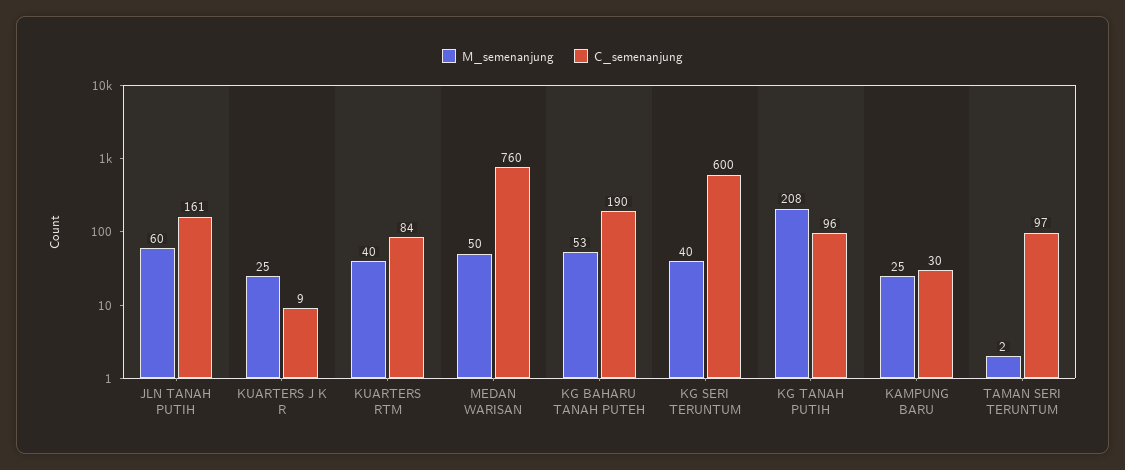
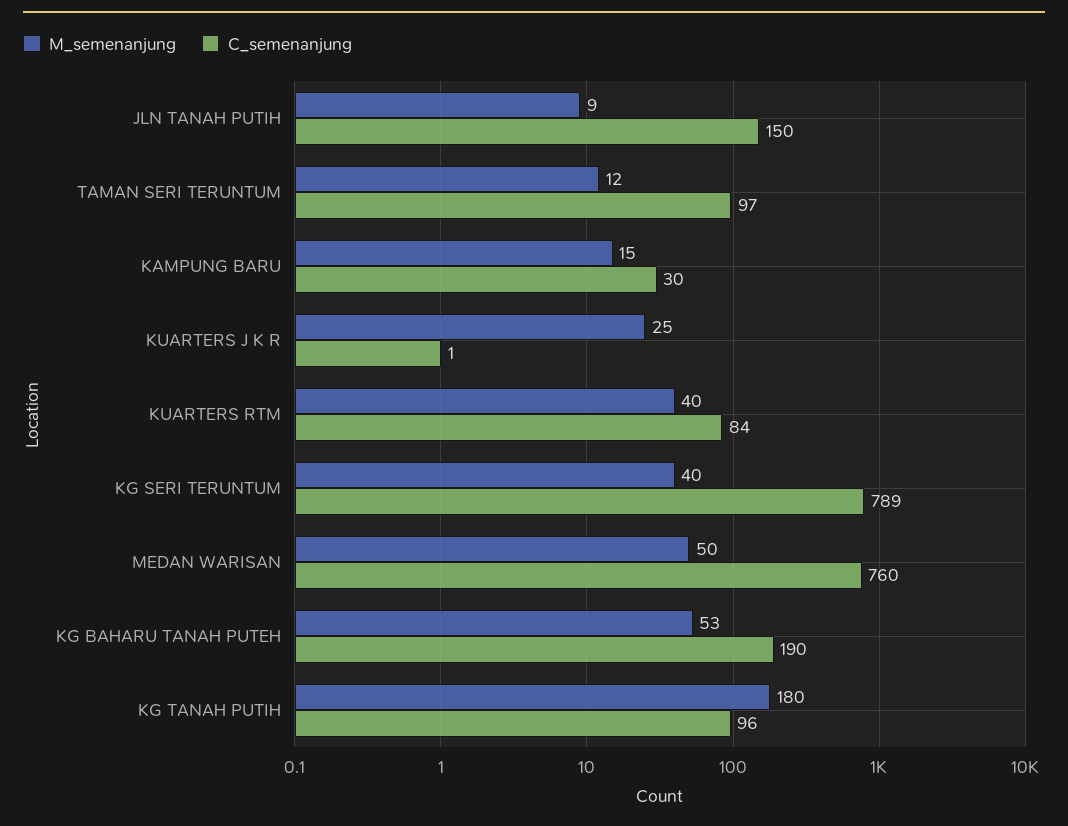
  {
    "M_semenanjung": {
-     "JLN TANAH PUTIH": 60,
+     "JLN TANAH PUTIH": 9,
      "KUARTERS J K R": 25,
      "KUARTERS RTM": 40,
      "MEDAN WARISAN": 50,
      "KG BAHARU TANAH PUTEH": 53,
      "KG SERI TERUNTUM": 40,
-     "KG TANAH PUTIH": 208,
+     "KG TANAH PUTIH": 180,
-     "KAMPUNG BARU": 25,
+     "KAMPUNG BARU": 15,
-     "TAMAN SERI TERUNTUM": 2
+     "TAMAN SERI TERUNTUM": 12
    },
    "C_semenanjung": {
-     "JLN TANAH PUTIH": 161,
+     "JLN TANAH PUTIH": 150,
-     "KUARTERS J K R": 9,
+     "KUARTERS J K R": 1,
      "KUARTERS RTM": 84,
      "MEDAN WARISAN": 760,
      "KG BAHARU TANAH PUTEH": 190,
-     "KG SERI TERUNTUM": 600,
+     "KG SERI TERUNTUM": 789,
      "KG TANAH PUTIH": 96,
      "KAMPUNG BARU": 30,
      "TAMAN SERI TERUNTUM": 97
    }
  }

